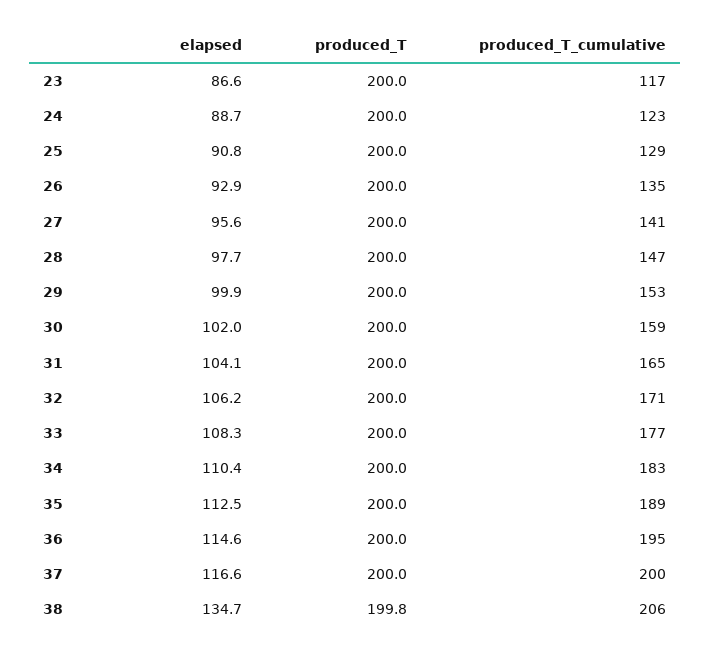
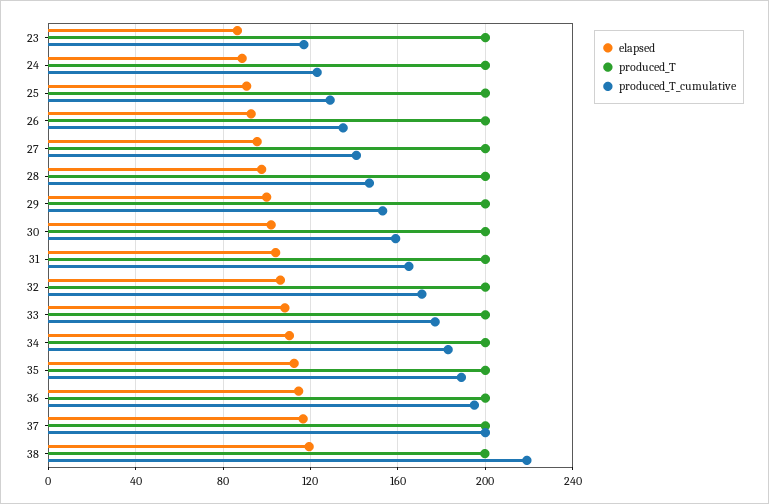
  {
    "elapsed": {
      "23": 86.6,
      "24": 88.7,
      "25": 90.8,
      "26": 92.9,
      "27": 95.6,
      "28": 97.7,
      "29": 99.9,
      "30": 102,
      "31": 104.1,
      "32": 106.2,
      "33": 108.3,
      "34": 110.4,
      "35": 112.5,
      "36": 114.6,
      "37": 116.6,
-     "38": 134.7
+     "38": 120
    },
    "produced_T": {
      "23": 200,
      "24": 200,
      "25": 200,
      "26": 200,
      "27": 200,
      "28": 200,
      "29": 200,
      "30": 200,
      "31": 200,
      "32": 200,
      "33": 200,
      "34": 200,
      "35": 200,
      "36": 200,
      "37": 200,
      "38": 199.8
    },
    "produced_T_cumulative": {
      "23": 117,
      "24": 123,
      "25": 129,
      "26": 135,
      "27": 141,
      "28": 147,
      "29": 153,
      "30": 159,
      "31": 165,
      "32": 171,
      "33": 177,
      "34": 183,
      "35": 189,
      "36": 195,
      "37": 200,
-     "38": 206
+     "38": 220
    }
  }

